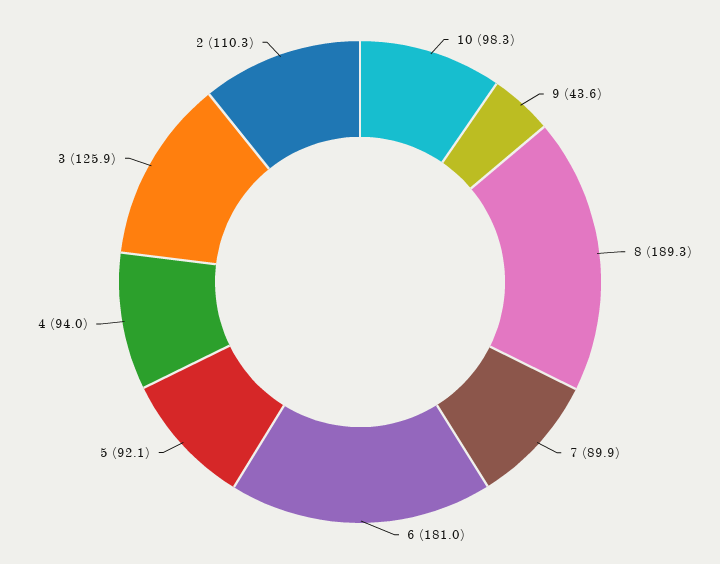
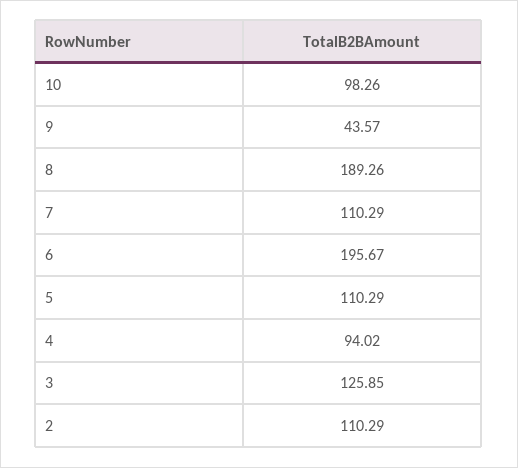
  {
    "10": 98.26,
    "9": 43.57,
    "8": 189.26,
-   "7": 89.9,
+   "7": 110.29,
-   "6": 181,
+   "6": 195.67,
-   "5": 92.1,
+   "5": 110.29,
    "4": 94.02,
    "3": 125.85,
    "2": 110.29
  }

